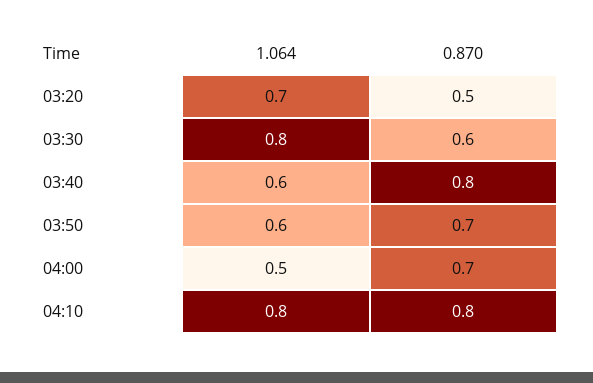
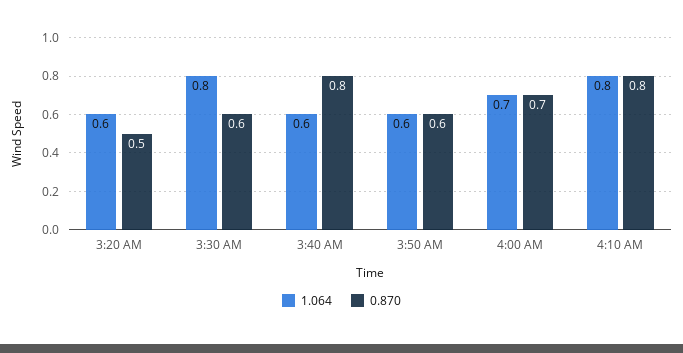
  {
    "1.064": {
-     "03:20": 0.7,
+     "03:20": 0.6,
      "03:30": 0.8,
      "03:40": 0.6,
      "03:50": 0.6,
-     "04:00": 0.5,
+     "04:00": 0.7,
      "04:10": 0.8
    },
    "0.870": {
      "03:20": 0.5,
      "03:30": 0.6,
      "03:40": 0.8,
-     "03:50": 0.7,
+     "03:50": 0.6,
      "04:00": 0.7,
      "04:10": 0.8
    }
  }

